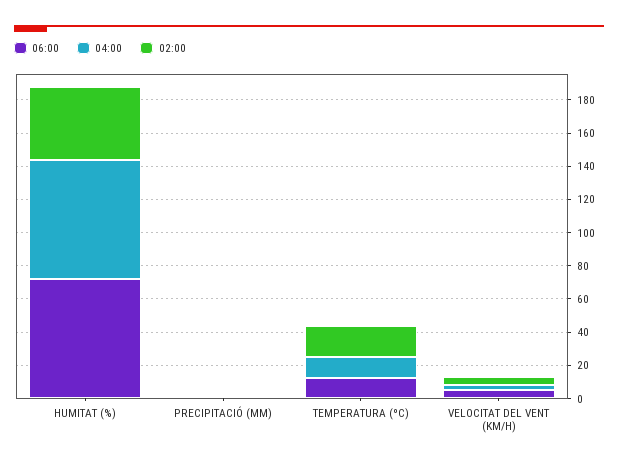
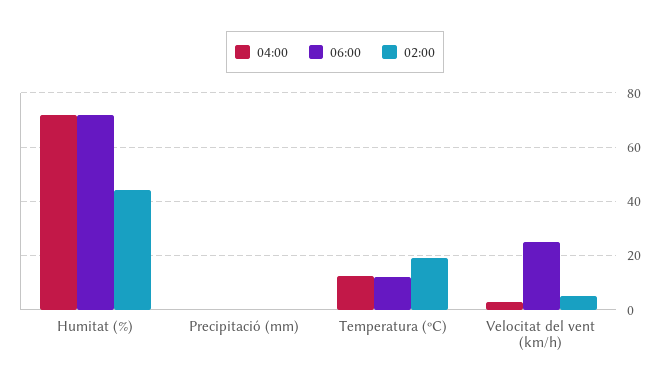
  {
    "06:00": {
      "HUMITAT (%)": 72.5,
      "PRECIPITACIÓ (MM)": 0,
      "TEMPERATURA (ºC)": 12.5,
-     "VELOCITAT DEL VENT (KM/H)": 5
+     "VELOCITAT DEL VENT (KM/H)": 25
    },
    "04:00": {
      "HUMITAT (%)": 72.5,
      "PRECIPITACIÓ (MM)": 0,
      "TEMPERATURA (ºC)": 12.5,
      "VELOCITAT DEL VENT (KM/H)": 2.5
    },
    "02:00": {
      "HUMITAT (%)": 45,
      "PRECIPITACIÓ (MM)": 0,
      "TEMPERATURA (ºC)": 20,
      "VELOCITAT DEL VENT (KM/H)": 5
    }
  }

